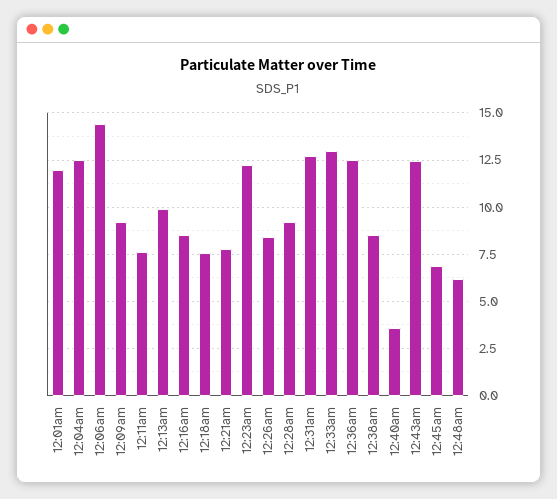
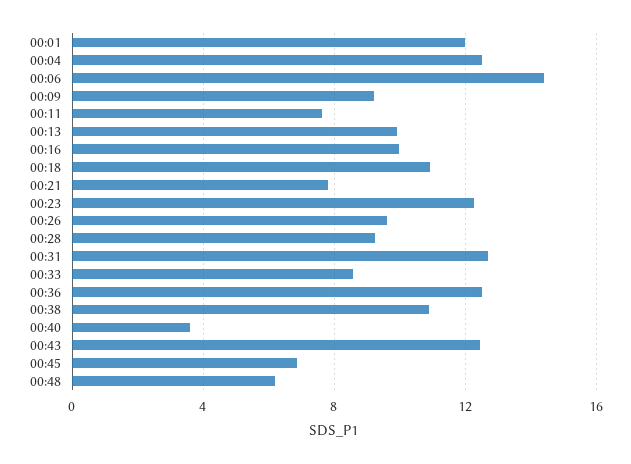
  {
    "12:01am": 12,
    "12:04am": 12.5,
    "12:06am": 14.5,
    "12:09am": 9,
    "12:11am": 7.5,
    "12:13am": 10,
-   "12:16am": 8.5,
+   "12:16am": 10,
-   "12:18am": 7.5,
+   "12:18am": 11,
    "12:21am": 8,
    "12:23am": 12.5,
-   "12:26am": 8.5,
+   "12:26am": 9.5,
    "12:28am": 9,
    "12:31am": 12.5,
-   "12:33am": 13,
+   "12:33am": 8.5,
    "12:36am": 12.5,
-   "12:38am": 8.5,
+   "12:38am": 11,
    "12:40am": 3.5,
    "12:43am": 12.5,
    "12:45am": 7,
    "12:48am": 6
  }

